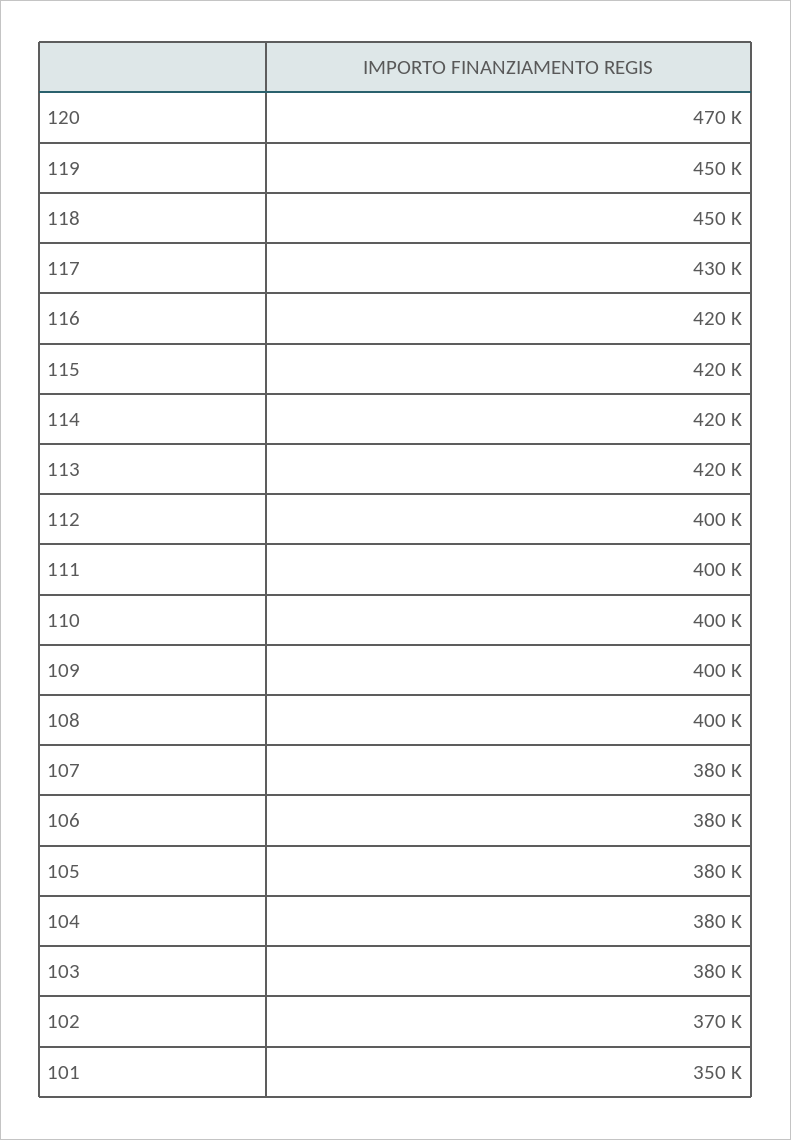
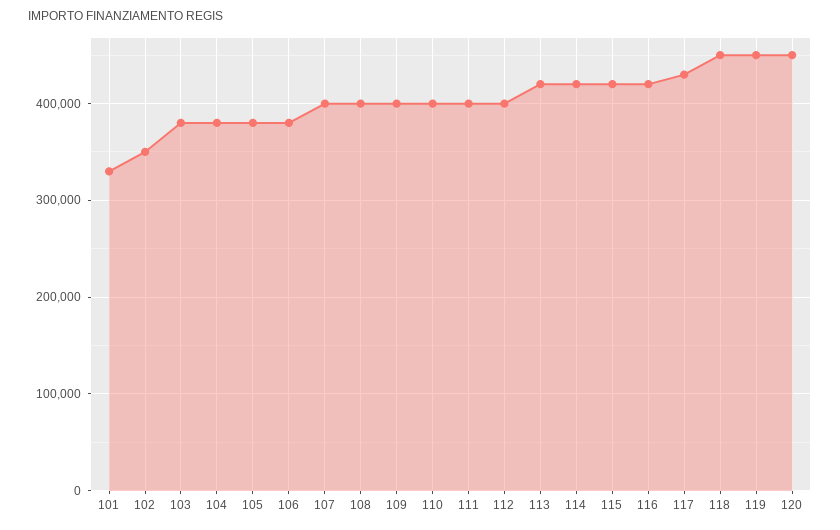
  {
-   "120": 470000,
+   "120": 450000,
    "119": 450000,
    "118": 450000,
    "117": 430000,
    "116": 420000,
    "115": 420000,
    "114": 420000,
    "113": 420000,
    "112": 400000,
    "111": 400000,
    "110": 400000,
    "109": 400000,
    "108": 400000,
-   "107": 380000,
+   "107": 400000,
    "106": 380000,
    "105": 380000,
    "104": 380000,
    "103": 380000,
-   "102": 370000,
+   "102": 350000,
-   "101": 350000
+   "101": 330000
  }

